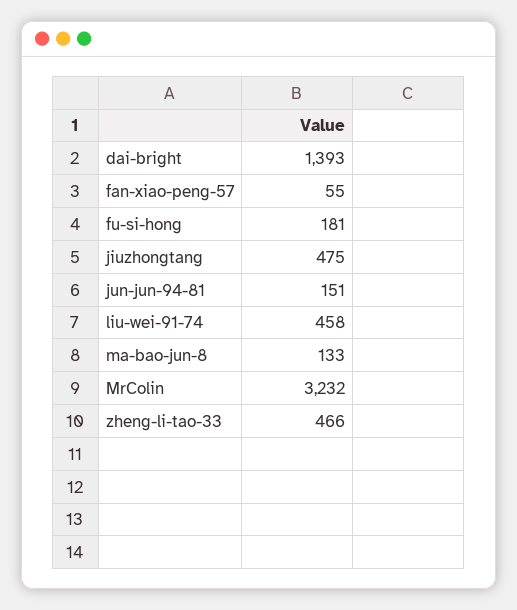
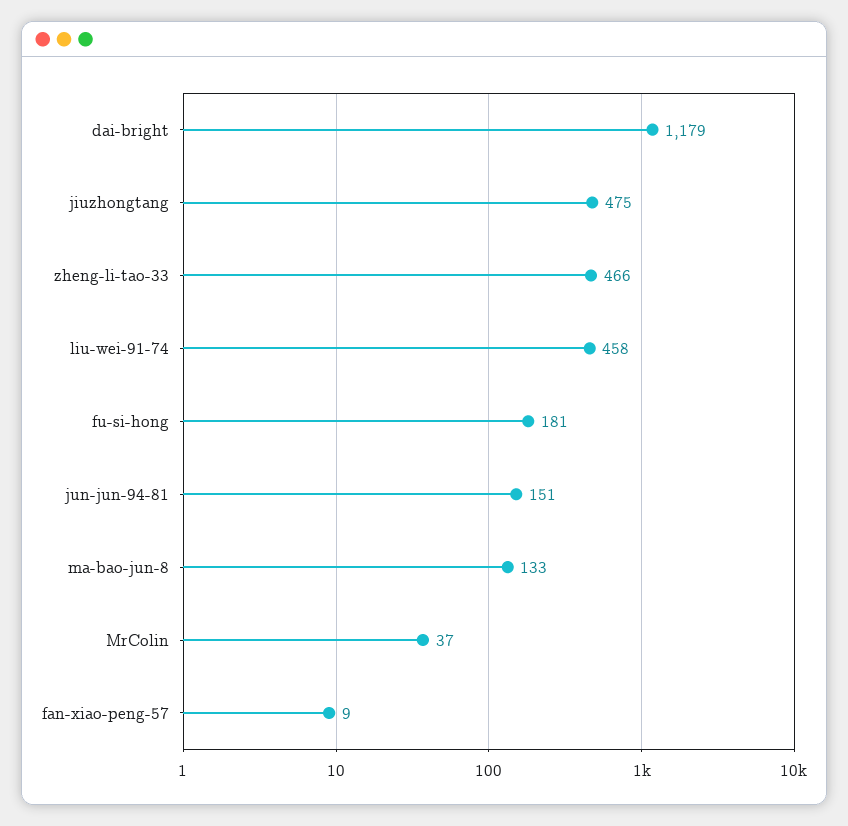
  {
-   "dai-bright": 1393,
+   "dai-bright": 1179,
-   "fan-xiao-peng-57": 55,
+   "fan-xiao-peng-57": 9,
    "fu-si-hong": 181,
    "jiuzhongtang": 475,
    "jun-jun-94-81": 151,
    "liu-wei-91-74": 458,
    "ma-bao-jun-8": 133,
-   "MrColin": 3232,
+   "MrColin": 37,
    "zheng-li-tao-33": 466
  }

